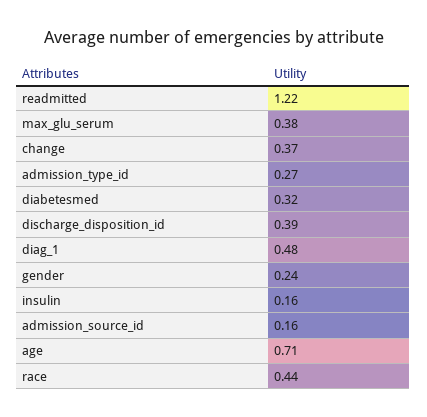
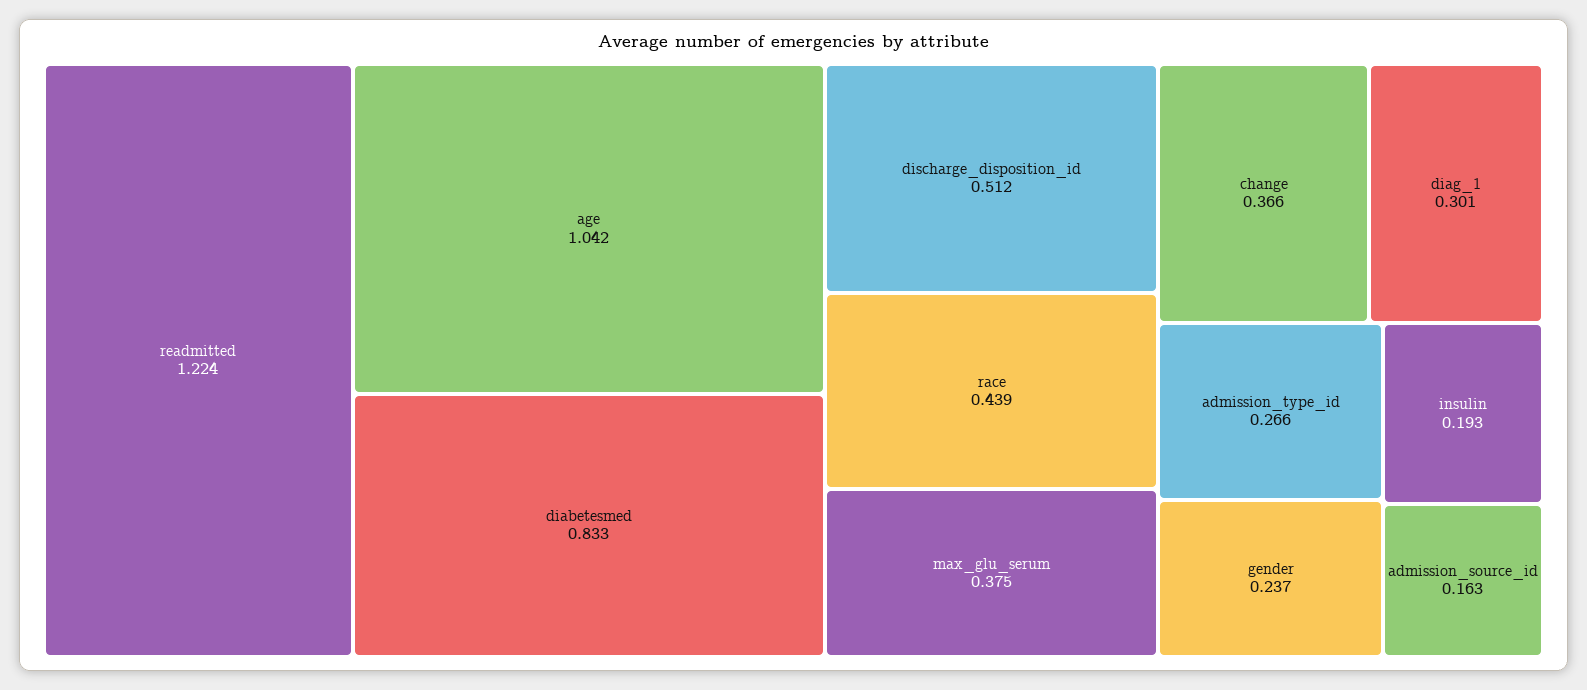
  {
    "readmitted": 1.224,
    "max_glu_serum": 0.375,
    "change": 0.366,
    "admission_type_id": 0.266,
-   "diabetesmed": 0.32,
+   "diabetesmed": 0.833,
-   "discharge_disposition_id": 0.39,
+   "discharge_disposition_id": 0.512,
-   "diag_1": 0.48,
+   "diag_1": 0.301,
    "gender": 0.237,
-   "insulin": 0.16,
+   "insulin": 0.193,
    "admission_source_id": 0.163,
-   "age": 0.71,
+   "age": 1.042,
    "race": 0.439
  }

